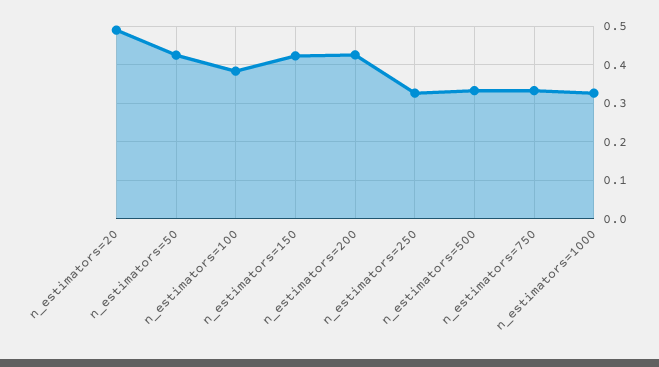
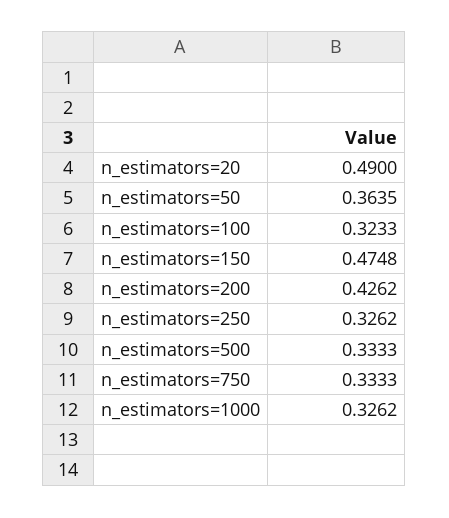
  {
    "n_estimators=20": 0.49,
-   "n_estimators=50": 0.42,
+   "n_estimators=50": 0.3635,
-   "n_estimators=100": 0.38,
+   "n_estimators=100": 0.3233,
-   "n_estimators=150": 0.42,
+   "n_estimators=150": 0.4748,
    "n_estimators=200": 0.4262,
    "n_estimators=250": 0.3262,
    "n_estimators=500": 0.3333,
    "n_estimators=750": 0.3333,
    "n_estimators=1000": 0.3262
  }

